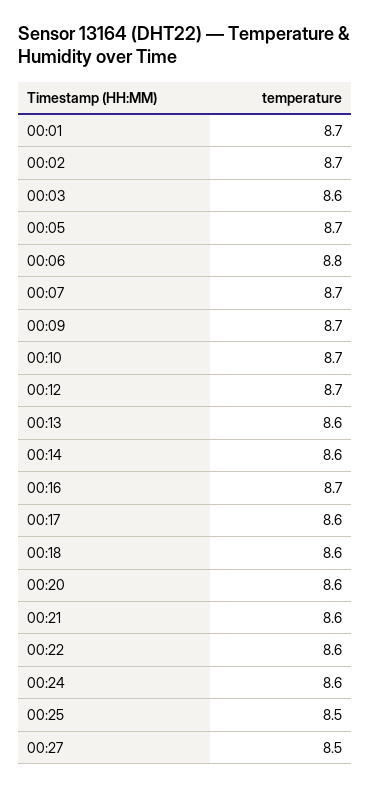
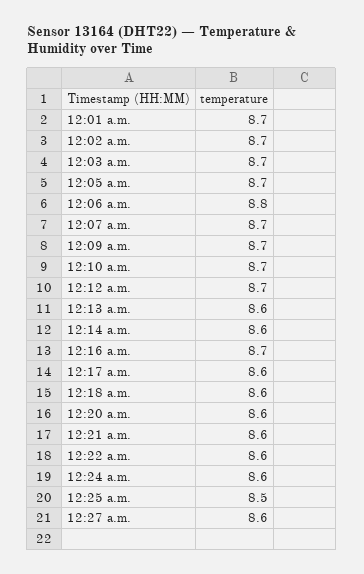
  {
    "00:01": 8.7,
    "00:02": 8.7,
-   "00:03": 8.6,
+   "00:03": 8.7,
    "00:05": 8.7,
    "00:06": 8.8,
    "00:07": 8.7,
    "00:09": 8.7,
    "00:10": 8.7,
    "00:12": 8.7,
    "00:13": 8.6,
    "00:14": 8.6,
    "00:16": 8.7,
    "00:17": 8.6,
    "00:18": 8.6,
    "00:20": 8.6,
    "00:21": 8.6,
    "00:22": 8.6,
    "00:24": 8.6,
    "00:25": 8.5,
-   "00:27": 8.5
+   "00:27": 8.6
  }

